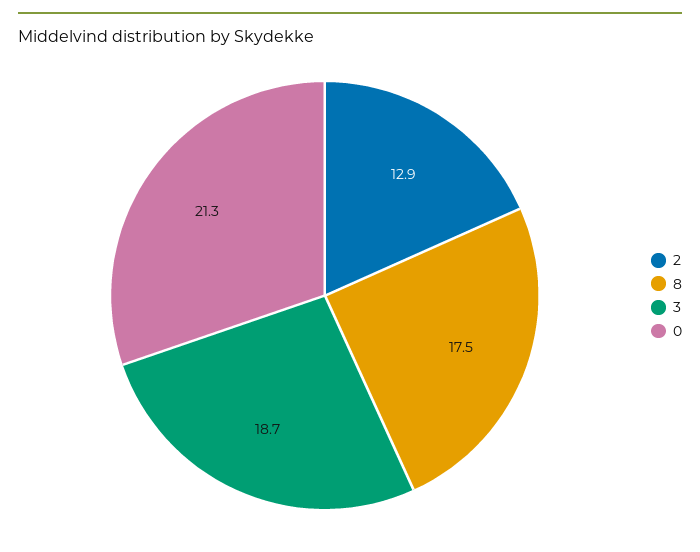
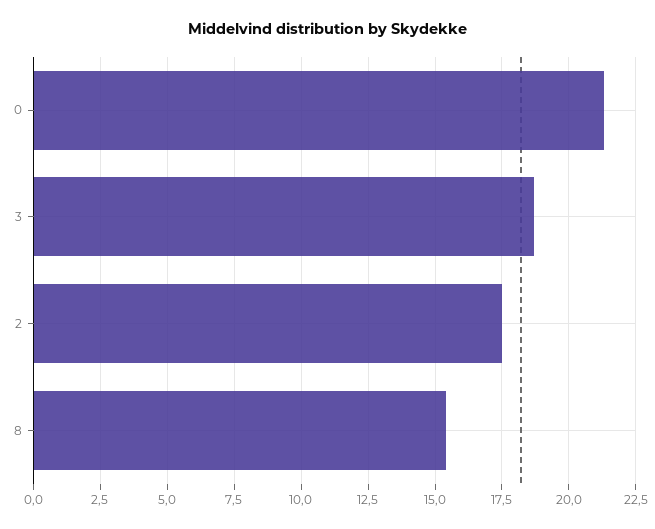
  {
-   "2": 12.9,
+   "2": 17.5,
-   "8": 17.5,
+   "8": 15.5,
    "3": 18.7,
    "0": 21.3
  }

